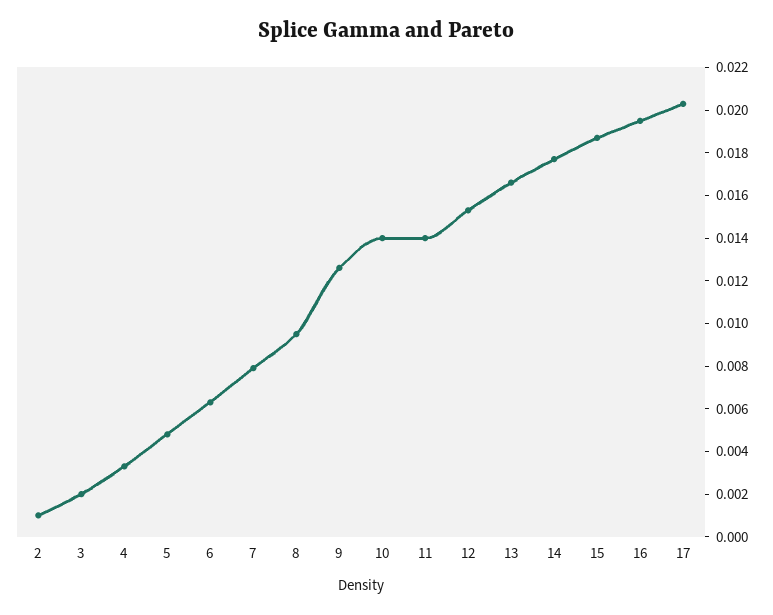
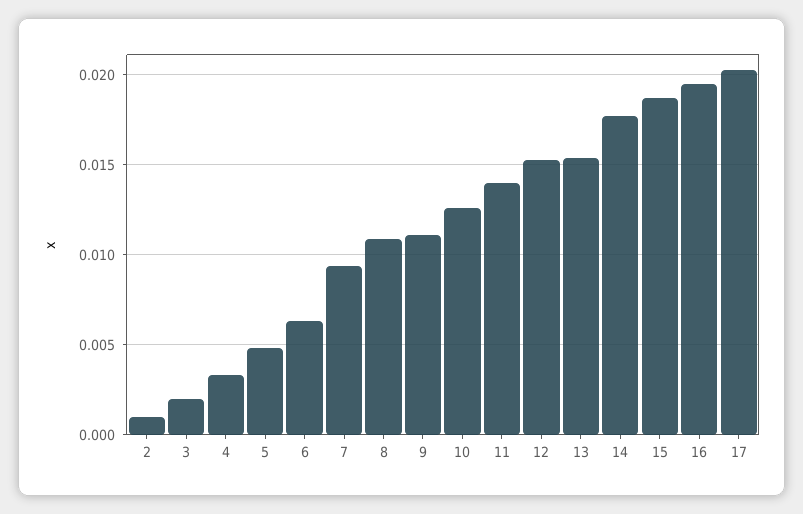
  {
    "2": 0.001,
    "3": 0.002,
    "4": 0.0035,
    "5": 0.005,
    "6": 0.0065,
-   "7": 0.008,
+   "7": 0.0095,
-   "8": 0.0095,
+   "8": 0.011,
-   "9": 0.0125,
+   "9": 0.011,
-   "10": 0.014,
+   "10": 0.0125,
    "11": 0.014,
    "12": 0.0155,
-   "13": 0.0165,
+   "13": 0.0155,
    "14": 0.0175,
    "15": 0.0185,
    "16": 0.0195,
    "17": 0.0205
  }

